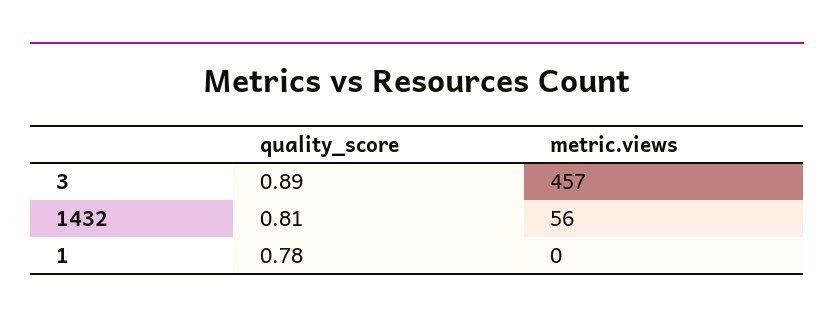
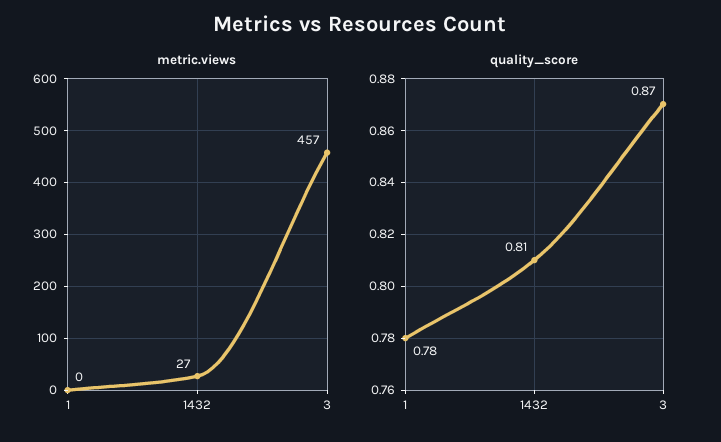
  {
    "quality_score": {
-     "3": 0.89,
+     "3": 0.87,
      "1432": 0.81,
      "1": 0.78
    },
    "metric.views": {
      "3": 457,
-     "1432": 56,
+     "1432": 27,
      "1": 0
    }
  }

